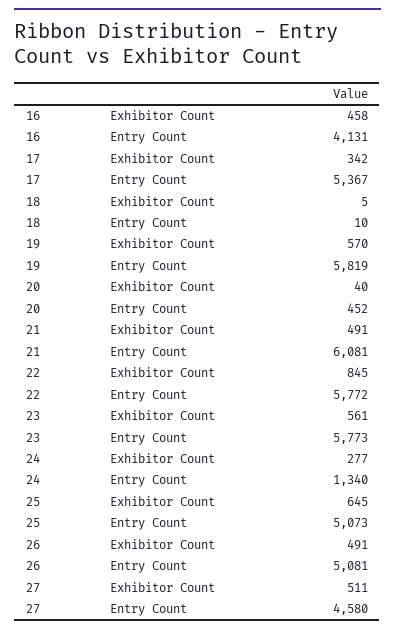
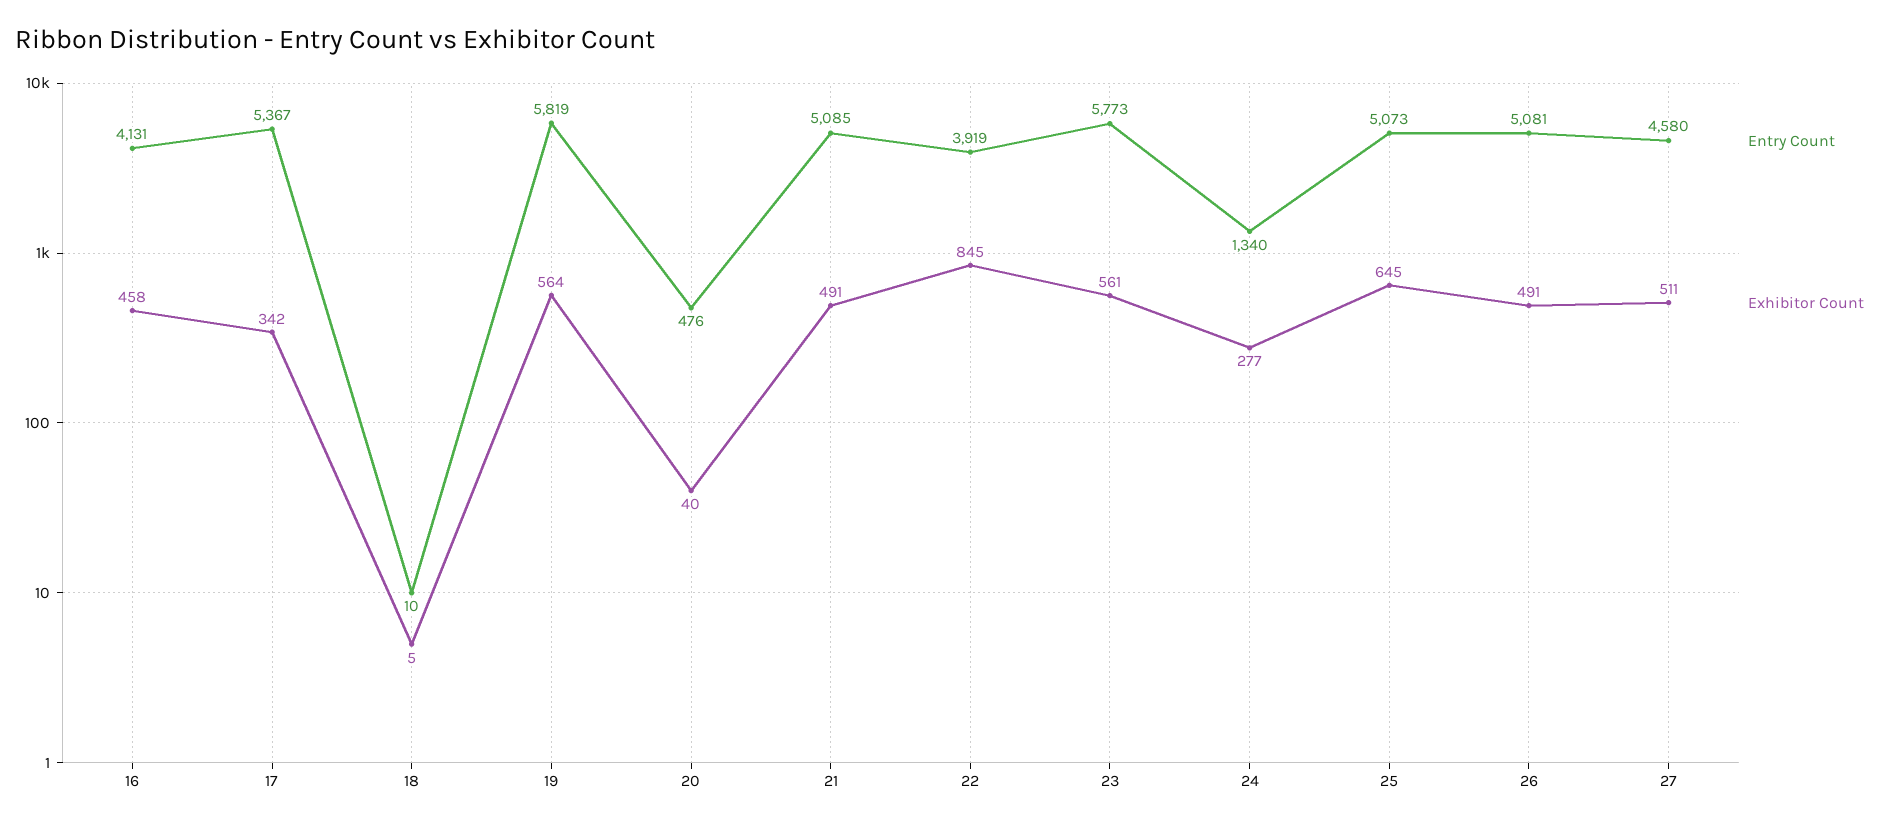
  {
    "Exhibitor Count": {
      "16": 458,
      "17": 342,
      "18": 5,
-     "19": 570,
+     "19": 564,
      "20": 40,
      "21": 491,
      "22": 845,
      "23": 561,
      "24": 277,
      "25": 645,
      "26": 491,
      "27": 511
    },
    "Entry Count": {
      "16": 4131,
      "17": 5367,
      "18": 10,
      "19": 5819,
-     "20": 452,
+     "20": 476,
-     "21": 6081,
+     "21": 5085,
-     "22": 5772,
+     "22": 3919,
      "23": 5773,
      "24": 1340,
      "25": 5073,
      "26": 5081,
      "27": 4580
    }
  }

